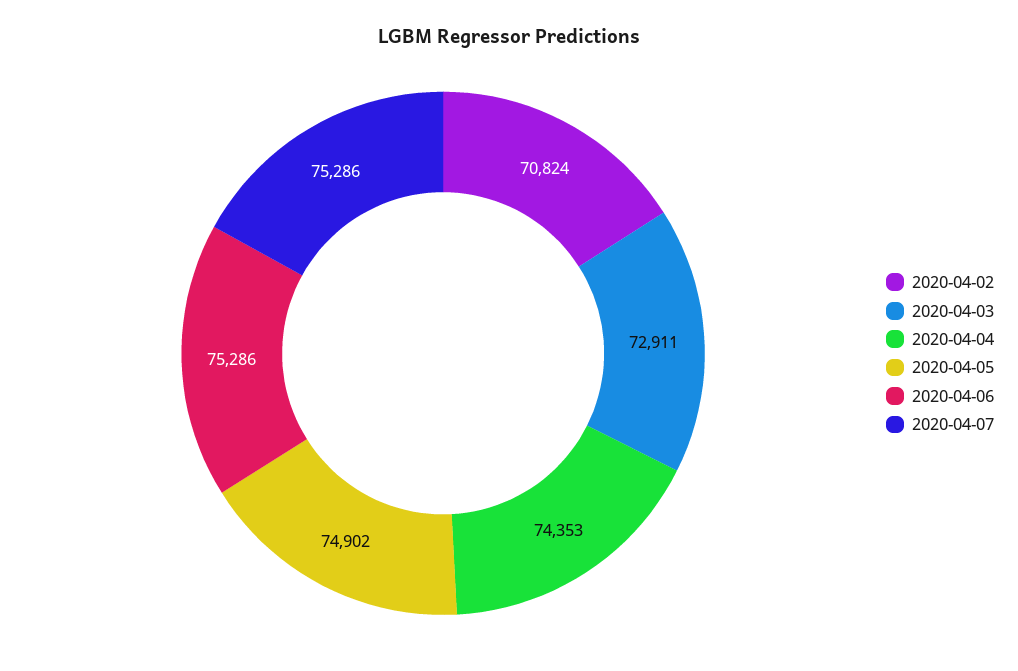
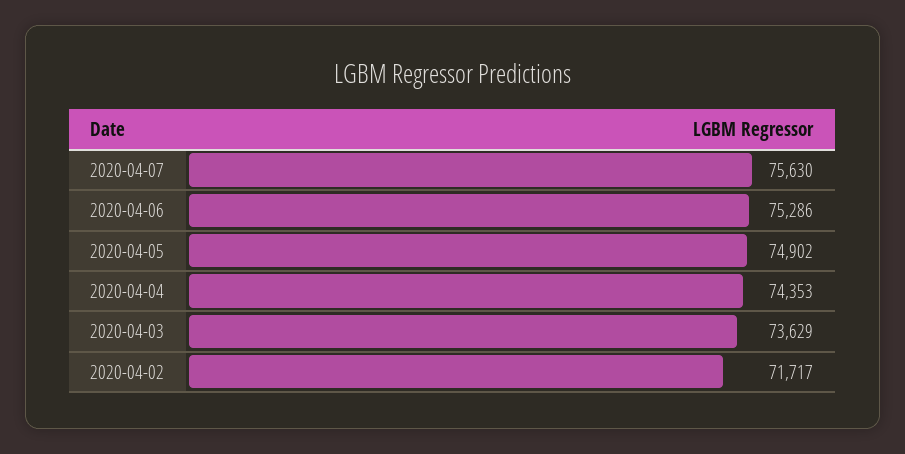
  {
-   "2020-04-02": 70824,
+   "2020-04-02": 71717,
-   "2020-04-03": 72911,
+   "2020-04-03": 73629,
    "2020-04-04": 74353,
    "2020-04-05": 74902,
    "2020-04-06": 75286,
-   "2020-04-07": 75286
+   "2020-04-07": 75630
  }

